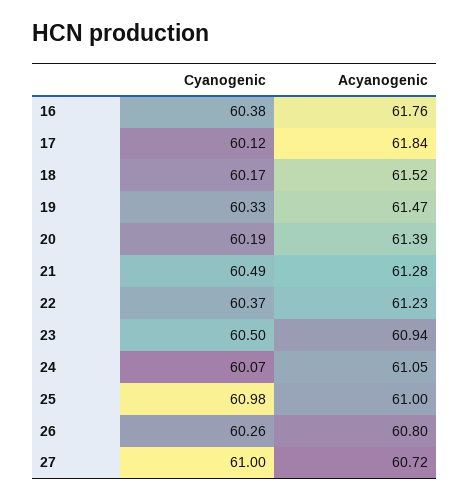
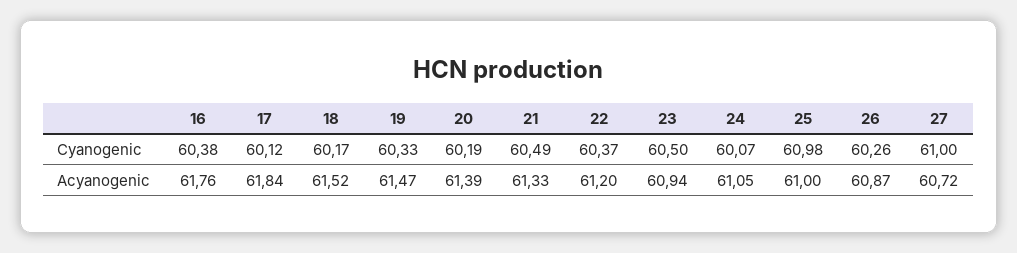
  {
    "Cyanogenic": {
      "16": 60.38,
      "17": 60.12,
      "18": 60.17,
      "19": 60.33,
      "20": 60.19,
      "21": 60.49,
      "22": 60.37,
      "23": 60.5,
      "24": 60.07,
      "25": 60.98,
      "26": 60.26,
      "27": 61
    },
    "Acyanogenic": {
      "16": 61.76,
      "17": 61.84,
      "18": 61.52,
      "19": 61.47,
      "20": 61.39,
-     "21": 61.28,
+     "21": 61.33,
-     "22": 61.23,
+     "22": 61.2,
      "23": 60.94,
      "24": 61.05,
      "25": 61,
-     "26": 60.8,
+     "26": 60.87,
      "27": 60.72
    }
  }

